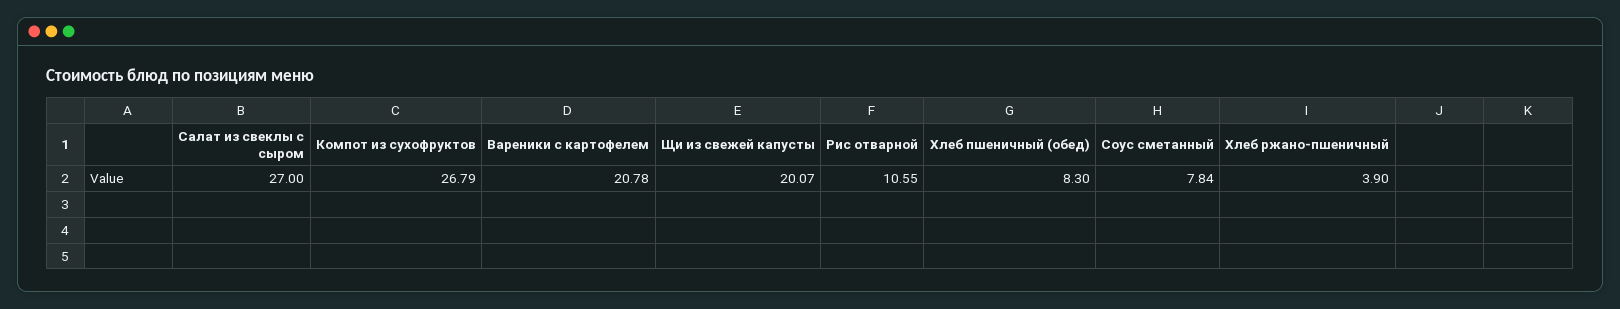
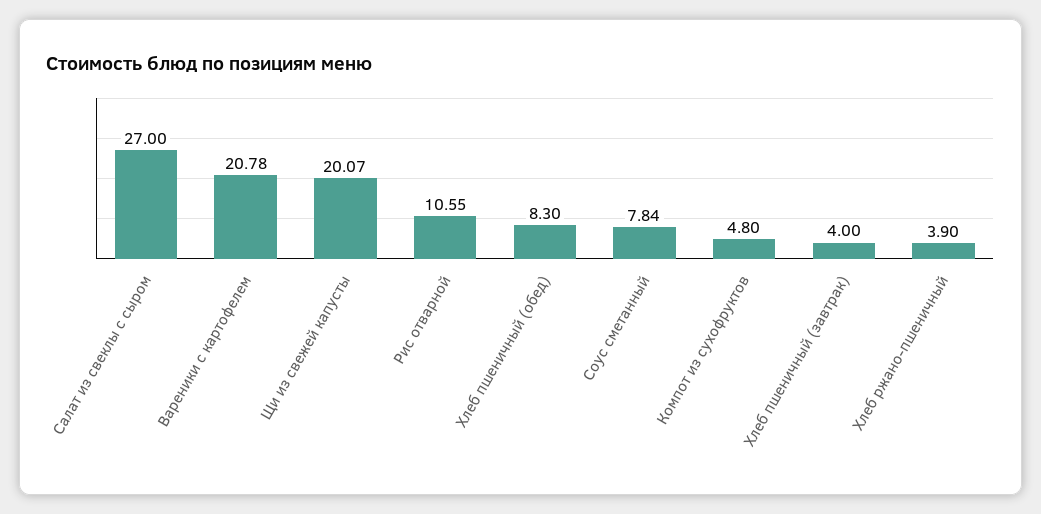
  {
    "Салат из свеклы с сыром": 27,
-   "Компот из сухофруктов": 26.79,
+   "Компот из сухофруктов": 4.8,
    "Вареники с картофелем": 20.78,
    "Щи из свежей капусты": 20.07,
    "Рис отварной": 10.55,
    "Хлеб пшеничный (обед)": 8.3,
    "Соус сметанный": 7.84,
-   "Хлеб ржано-пшеничный": 3.9
+   "Хлеб ржано-пшеничный": 3.9,
+   "Хлеб пшеничный (завтрак)": 4
  }

